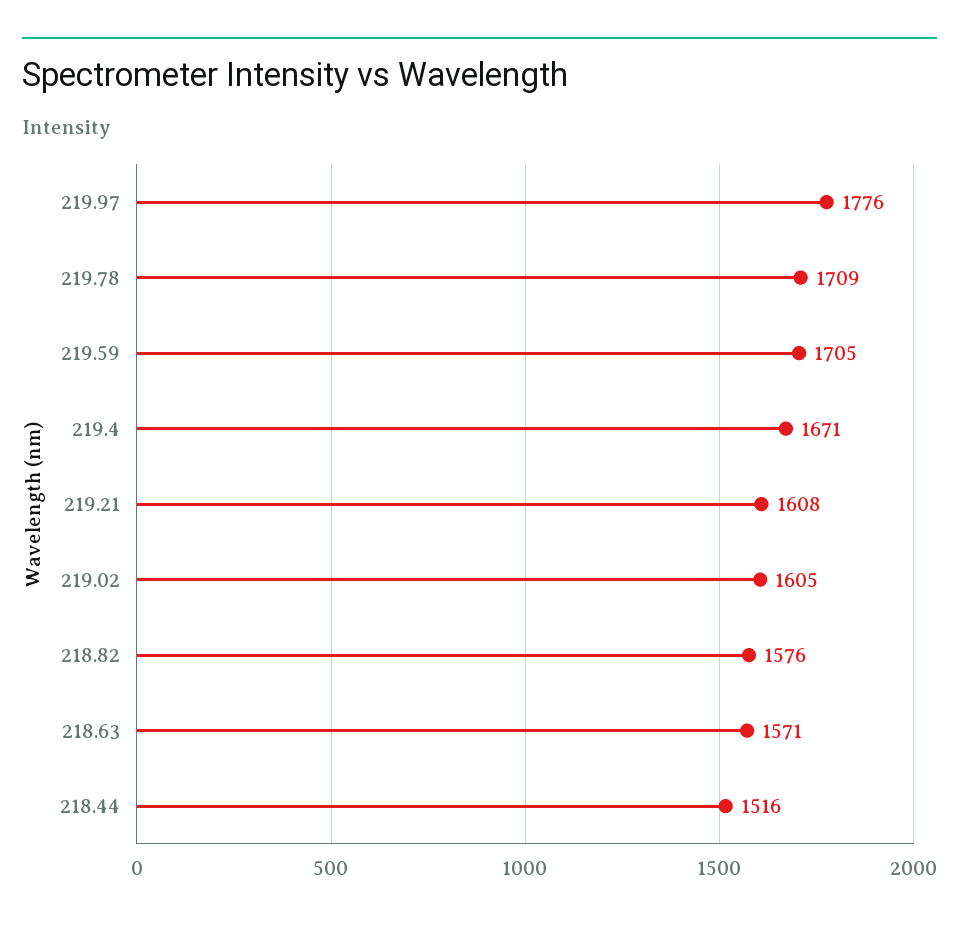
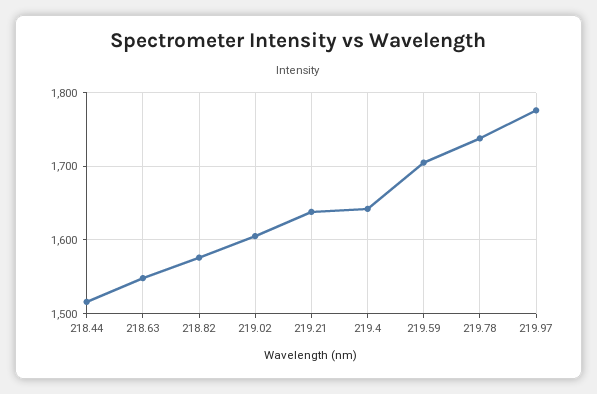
  {
    "219.97": 1776,
-   "219.78": 1709,
+   "219.78": 1740,
    "219.59": 1705,
-   "219.4": 1671,
+   "219.4": 1640,
-   "219.21": 1608,
+   "219.21": 1640,
    "219.02": 1605,
    "218.82": 1576,
-   "218.63": 1571,
+   "218.63": 1550,
    "218.44": 1516
  }

